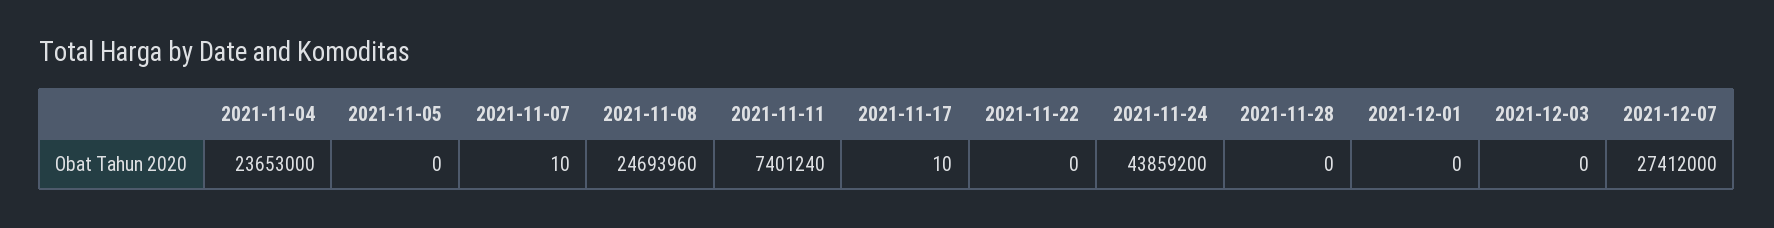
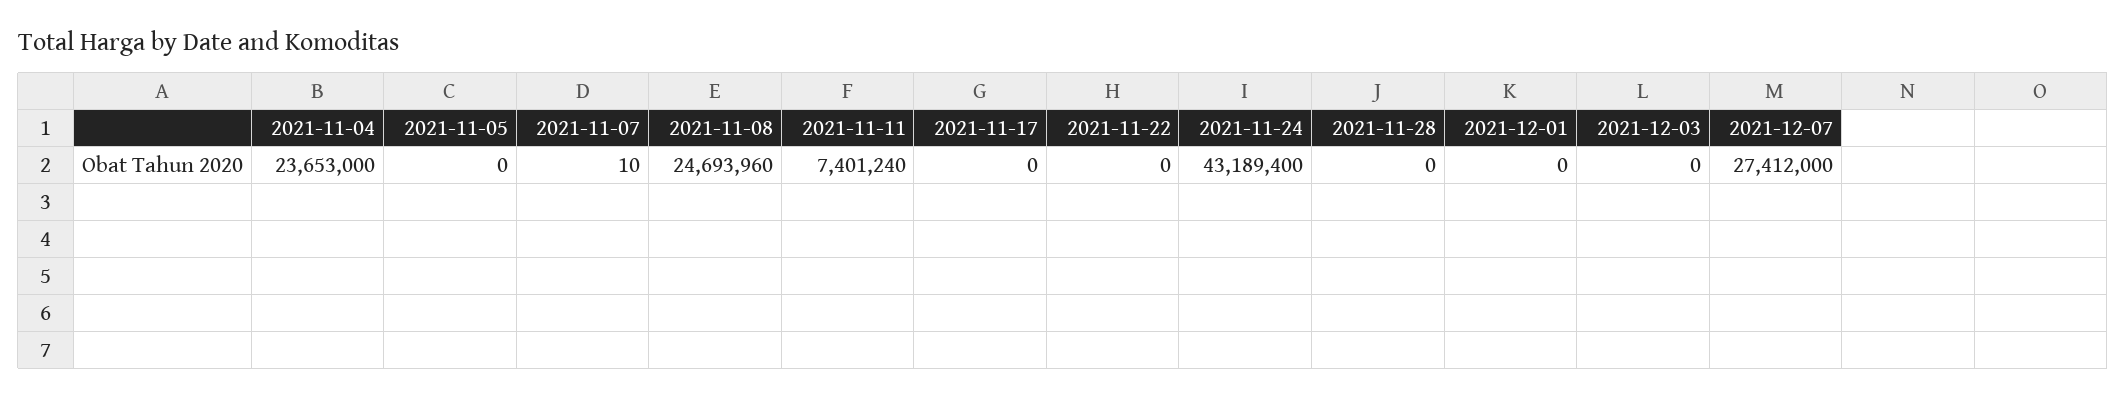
  {
    "2021-11-04": 23653000,
    "2021-11-05": 0,
    "2021-11-07": 10,
    "2021-11-08": 24693960,
    "2021-11-11": 7401240,
-   "2021-11-17": 10,
+   "2021-11-17": 0,
    "2021-11-22": 0,
-   "2021-11-24": 43859200,
+   "2021-11-24": 43189400,
    "2021-11-28": 0,
    "2021-12-01": 0,
    "2021-12-03": 0,
    "2021-12-07": 27412000
  }

